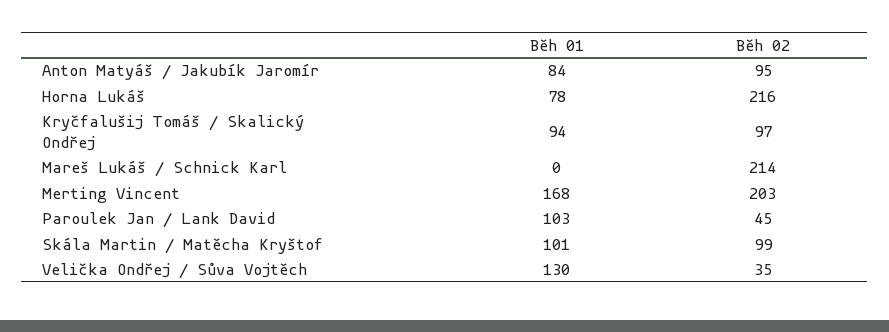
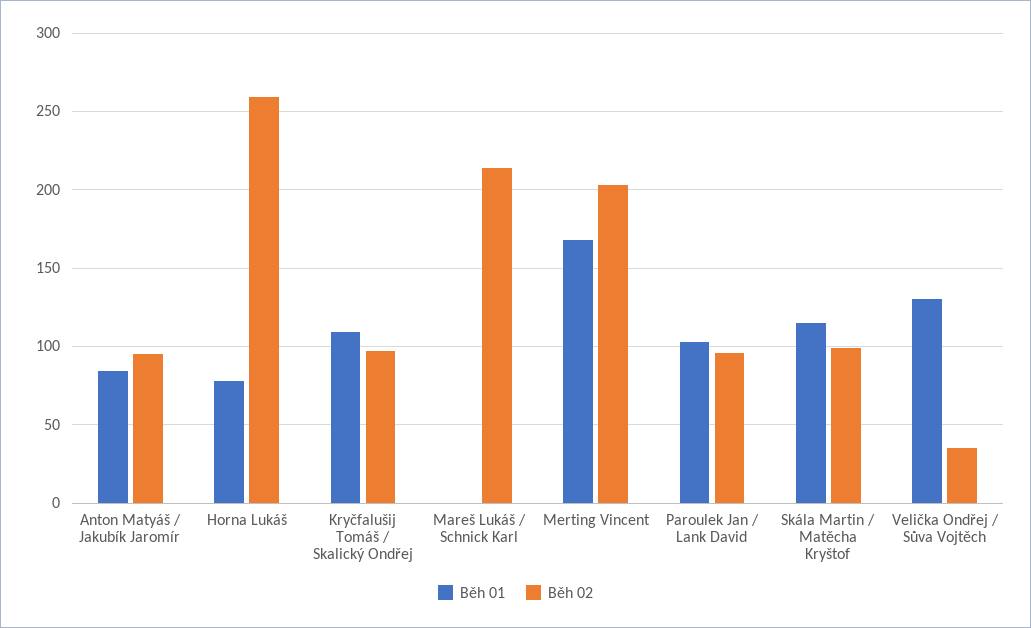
  {
    "Běh 01": {
      "Anton Matyáš / Jakubík Jaromír": 84,
      "Horna Lukáš": 78,
-     "Kryčfalušij Tomáš / Skalický Ondřej": 94,
+     "Kryčfalušij Tomáš / Skalický Ondřej": 110,
      "Mareš Lukáš / Schnick Karl": 0,
      "Merting Vincent": 168,
      "Paroulek Jan / Lank David": 103,
-     "Skála Martin / Matěcha Kryštof": 101,
+     "Skála Martin / Matěcha Kryštof": 115,
      "Velička Ondřej / Sůva Vojtěch": 130
    },
    "Běh 02": {
      "Anton Matyáš / Jakubík Jaromír": 95,
-     "Horna Lukáš": 216,
+     "Horna Lukáš": 260,
      "Kryčfalušij Tomáš / Skalický Ondřej": 97,
      "Mareš Lukáš / Schnick Karl": 214,
      "Merting Vincent": 203,
-     "Paroulek Jan / Lank David": 45,
+     "Paroulek Jan / Lank David": 95,
      "Skála Martin / Matěcha Kryštof": 99,
      "Velička Ondřej / Sůva Vojtěch": 35
    }
  }

